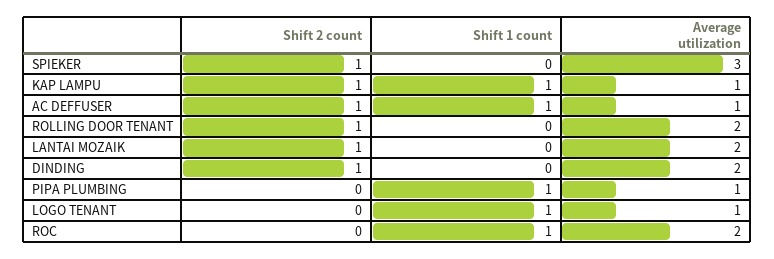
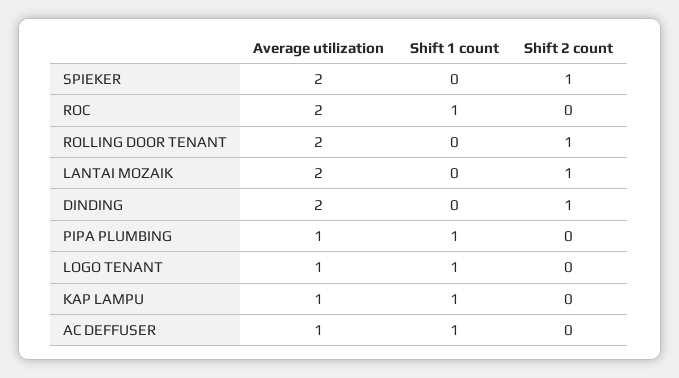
  {
    "Shift 2 count": {
      "SPIEKER": 1,
-     "KAP LAMPU": 1,
+     "KAP LAMPU": 0,
-     "AC DEFFUSER": 1,
+     "AC DEFFUSER": 0,
      "ROLLING DOOR TENANT": 1,
      "LANTAI MOZAIK": 1,
      "DINDING": 1,
      "PIPA PLUMBING": 0,
      "LOGO TENANT": 0,
      "ROC": 0
    },
    "Shift 1 count": {
      "SPIEKER": 0,
      "KAP LAMPU": 1,
      "AC DEFFUSER": 1,
      "ROLLING DOOR TENANT": 0,
      "LANTAI MOZAIK": 0,
      "DINDING": 0,
      "PIPA PLUMBING": 1,
      "LOGO TENANT": 1,
      "ROC": 1
    },
    "Average utilization": {
-     "SPIEKER": 3,
+     "SPIEKER": 2,
      "KAP LAMPU": 1,
      "AC DEFFUSER": 1,
      "ROLLING DOOR TENANT": 2,
      "LANTAI MOZAIK": 2,
      "DINDING": 2,
      "PIPA PLUMBING": 1,
      "LOGO TENANT": 1,
      "ROC": 2
    }
  }

